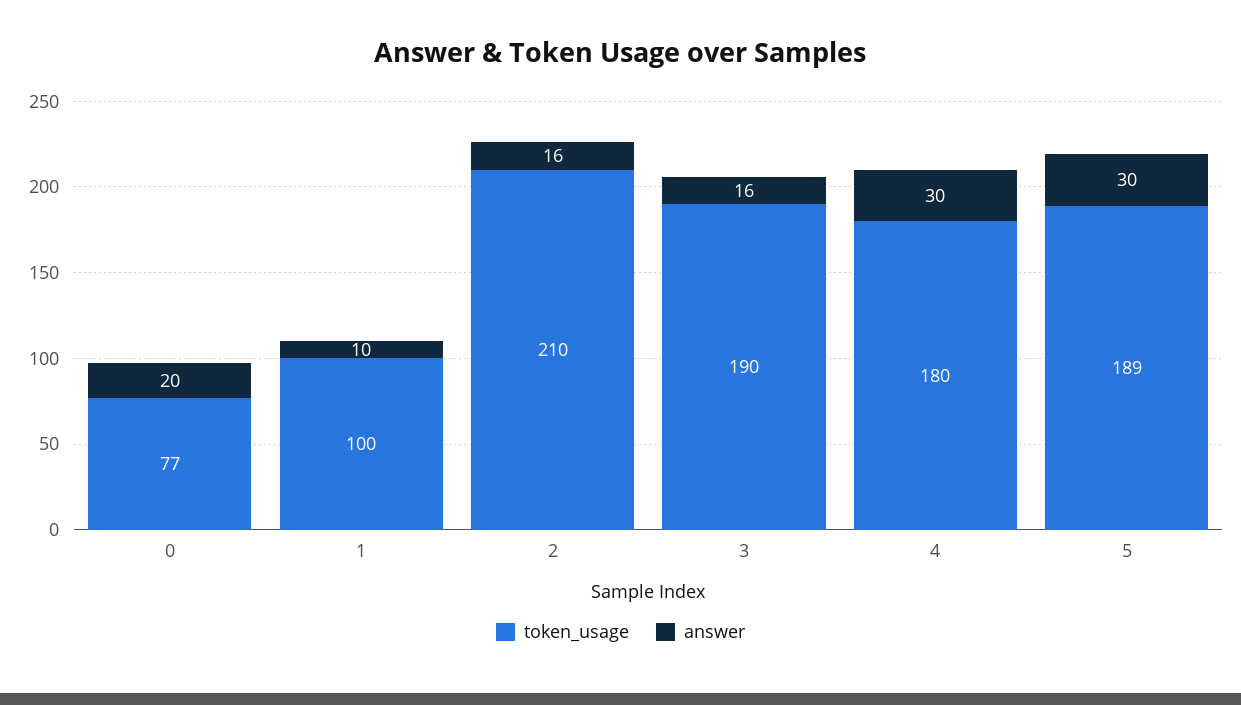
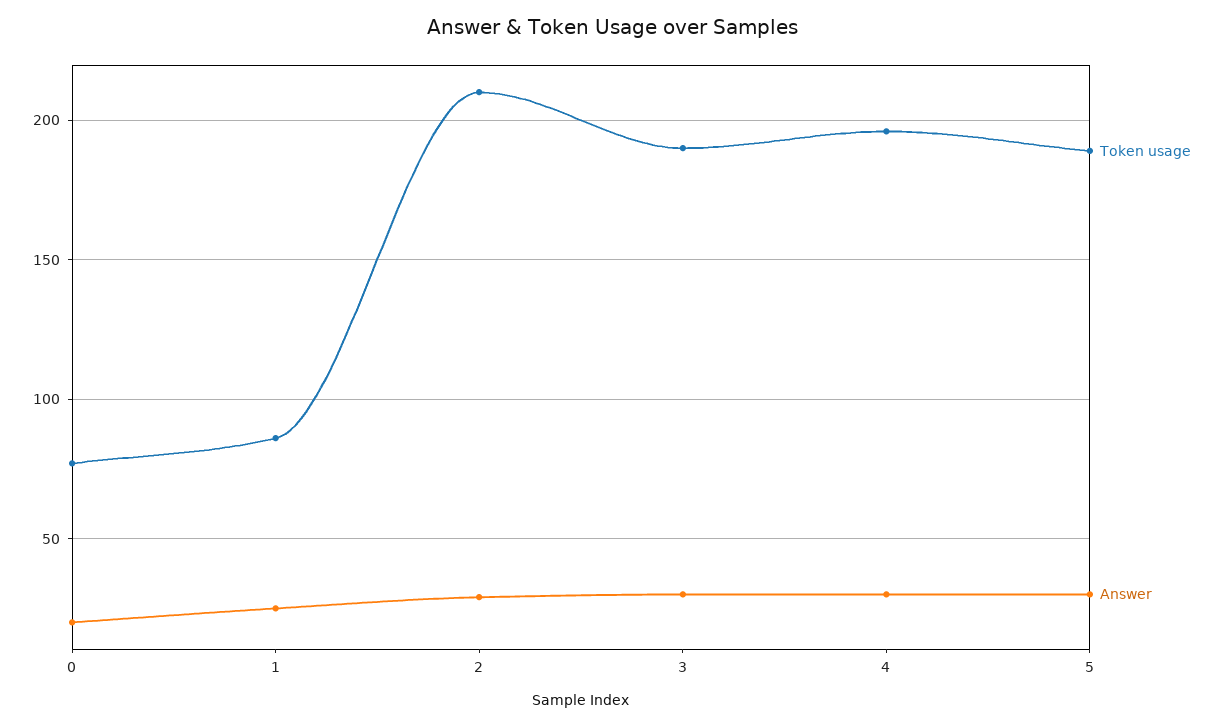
  {
    "token_usage": {
      "0": 77,
-     "1": 100,
+     "1": 85,
      "2": 210,
      "3": 190,
-     "4": 180,
+     "4": 195,
      "5": 189
    },
    "answer": {
      "0": 20,
-     "1": 10,
+     "1": 25,
-     "2": 16,
+     "2": 30,
-     "3": 16,
+     "3": 30,
      "4": 30,
      "5": 30
    }
  }

